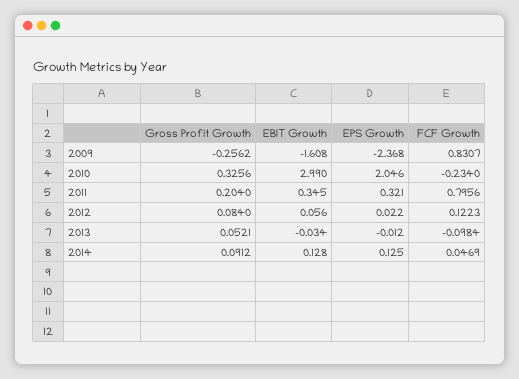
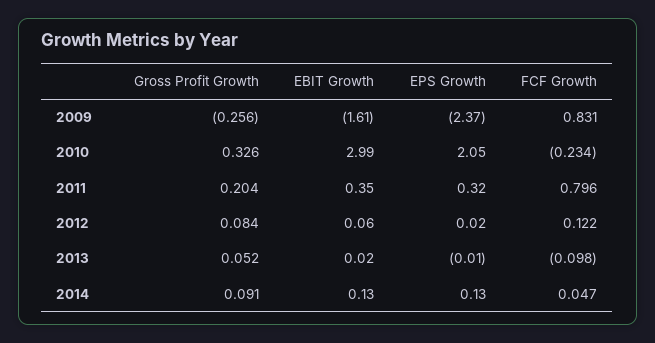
  {
    "Gross Profit Growth": {
      "2009": -0.2562,
      "2010": 0.3256,
      "2011": 0.204,
      "2012": 0.084,
      "2013": 0.0521,
      "2014": 0.0912
    },
    "EBIT Growth": {
      "2009": -1.608,
      "2010": 2.99,
      "2011": 0.345,
      "2012": 0.056,
-     "2013": -0.034,
+     "2013": 0.02,
      "2014": 0.128
    },
    "EPS Growth": {
      "2009": -2.368,
      "2010": 2.046,
      "2011": 0.321,
      "2012": 0.022,
      "2013": -0.012,
      "2014": 0.125
    },
    "FCF Growth": {
      "2009": 0.8307,
      "2010": -0.234,
      "2011": 0.7956,
      "2012": 0.1223,
      "2013": -0.0984,
      "2014": 0.0469
    }
  }

